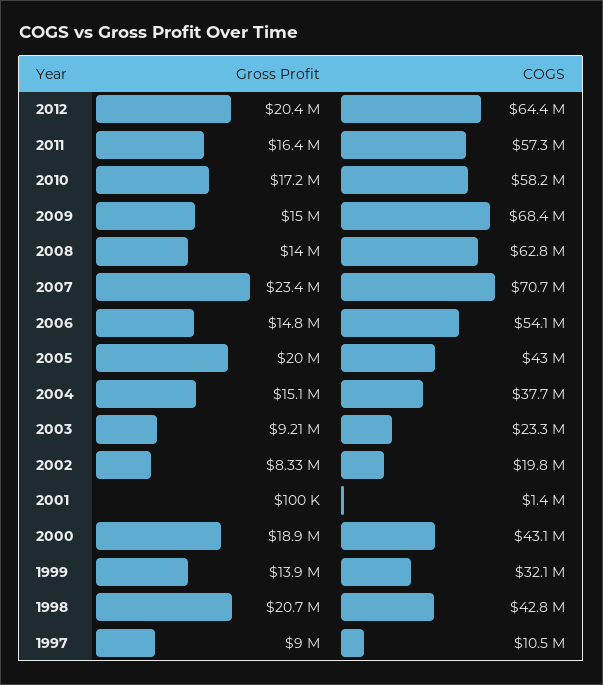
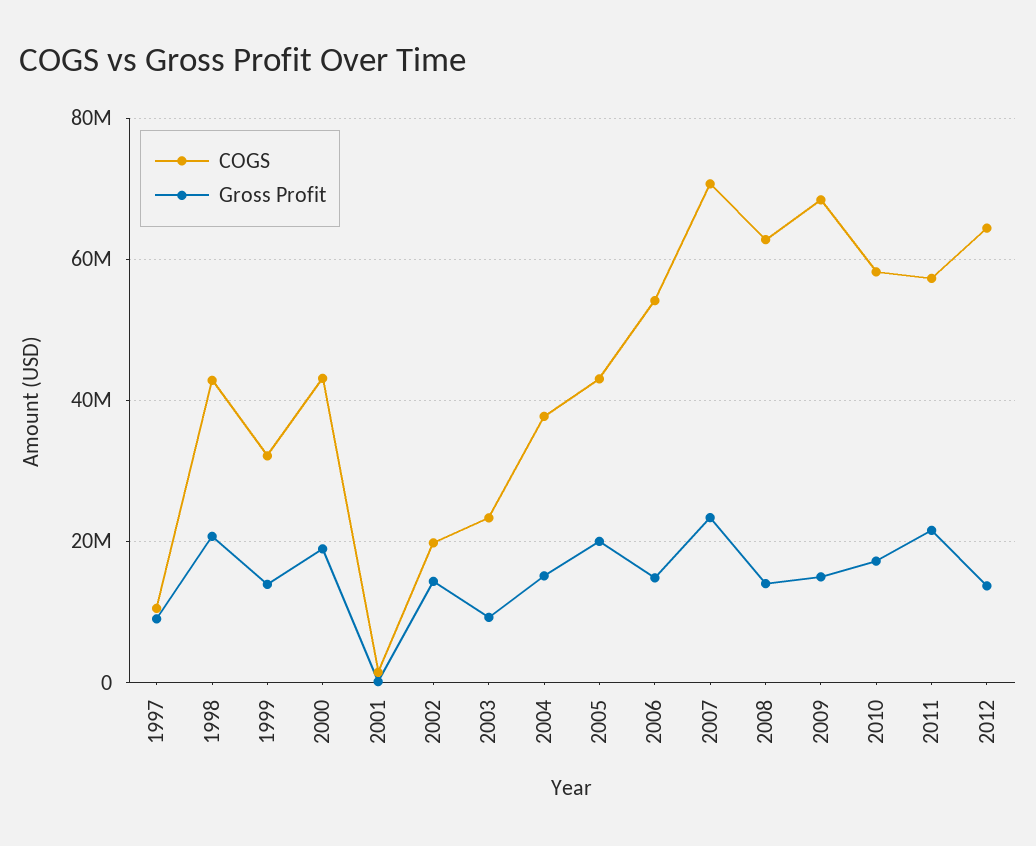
  {
    "Gross Profit": {
-     "2012": 20400000,
+     "2012": 14000000,
-     "2011": 16400000,
+     "2011": 22000000,
      "2010": 17200000,
      "2009": 15000000,
      "2008": 14000000,
      "2007": 23400000,
      "2006": 14800000,
      "2005": 20000000,
      "2004": 15100000,
      "2003": 9210000,
-     "2002": 8330000,
+     "2002": 14000000,
      "2001": 100000,
      "2000": 18900000,
      "1999": 13900000,
      "1998": 20700000,
      "1997": 9000000
    },
    "COGS": {
      "2012": 64400000,
      "2011": 57300000,
      "2010": 58200000,
      "2009": 68400000,
      "2008": 62800000,
      "2007": 70700000,
      "2006": 54100000,
      "2005": 43000000,
      "2004": 37700000,
      "2003": 23300000,
      "2002": 19800000,
      "2001": 1400000,
      "2000": 43100000,
      "1999": 32100000,
      "1998": 42800000,
      "1997": 10500000
    }
  }

